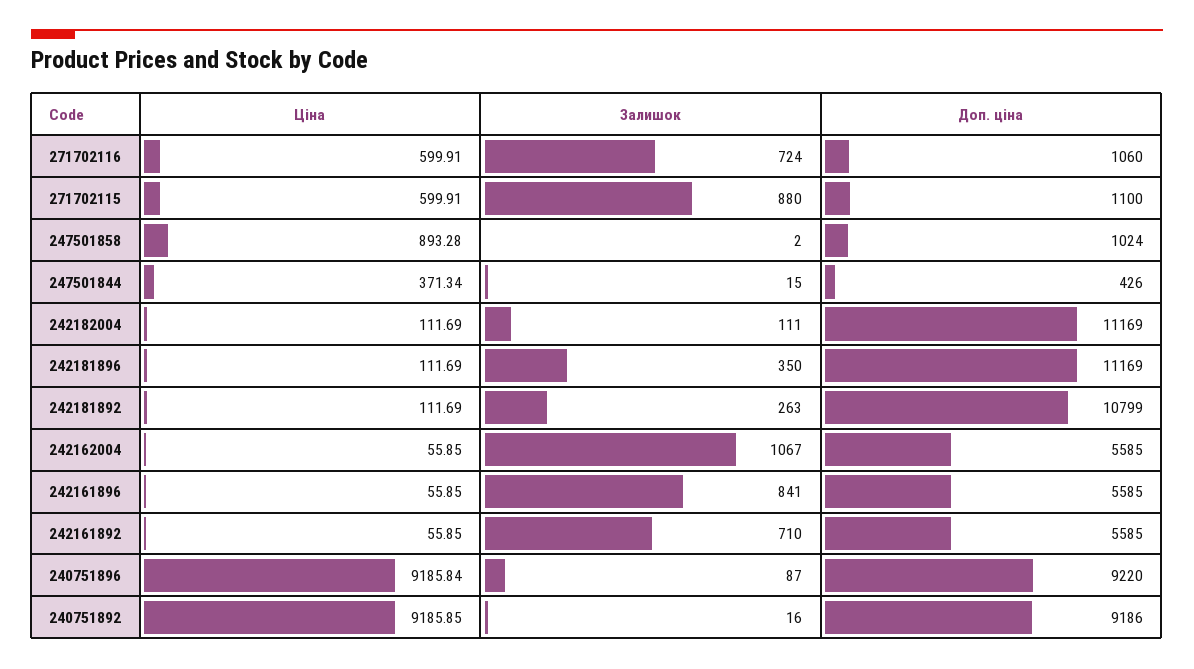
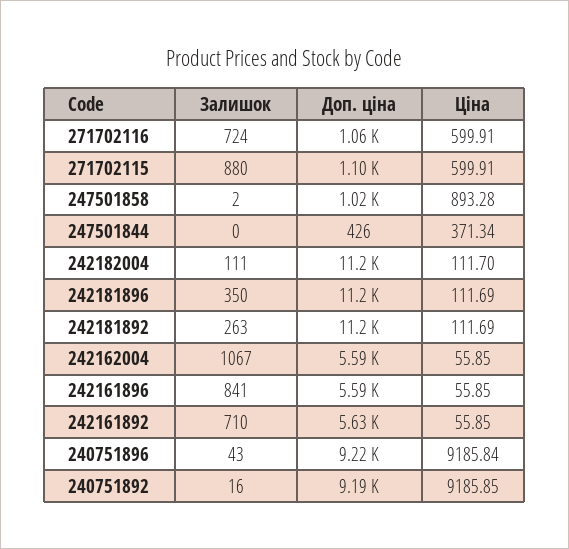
  {
    "Ціна": {
      "271702116": 599.91,
      "271702115": 599.91,
      "247501858": 893.28,
      "247501844": 371.34,
-     "242182004": 111.69,
+     "242182004": 111.7,
      "242181896": 111.69,
      "242181892": 111.69,
      "242162004": 55.85,
      "242161896": 55.85,
      "242161892": 55.85,
      "240751896": 9185.84,
      "240751892": 9185.85
    },
    "Залишок": {
      "271702116": 724,
      "271702115": 880,
      "247501858": 2,
-     "247501844": 15,
+     "247501844": 0,
      "242182004": 111,
      "242181896": 350,
      "242181892": 263,
      "242162004": 1067,
      "242161896": 841,
      "242161892": 710,
-     "240751896": 87,
+     "240751896": 43,
      "240751892": 16
    },
    "Доп. ціна": {
      "271702116": 1060,
      "271702115": 1100,
      "247501858": 1024,
      "247501844": 426,
      "242182004": 11169,
      "242181896": 11169,
-     "242181892": 10799,
+     "242181892": 11200,
      "242162004": 5585,
      "242161896": 5585,
-     "242161892": 5585,
+     "242161892": 5630,
      "240751896": 9220,
      "240751892": 9186
    }
  }

